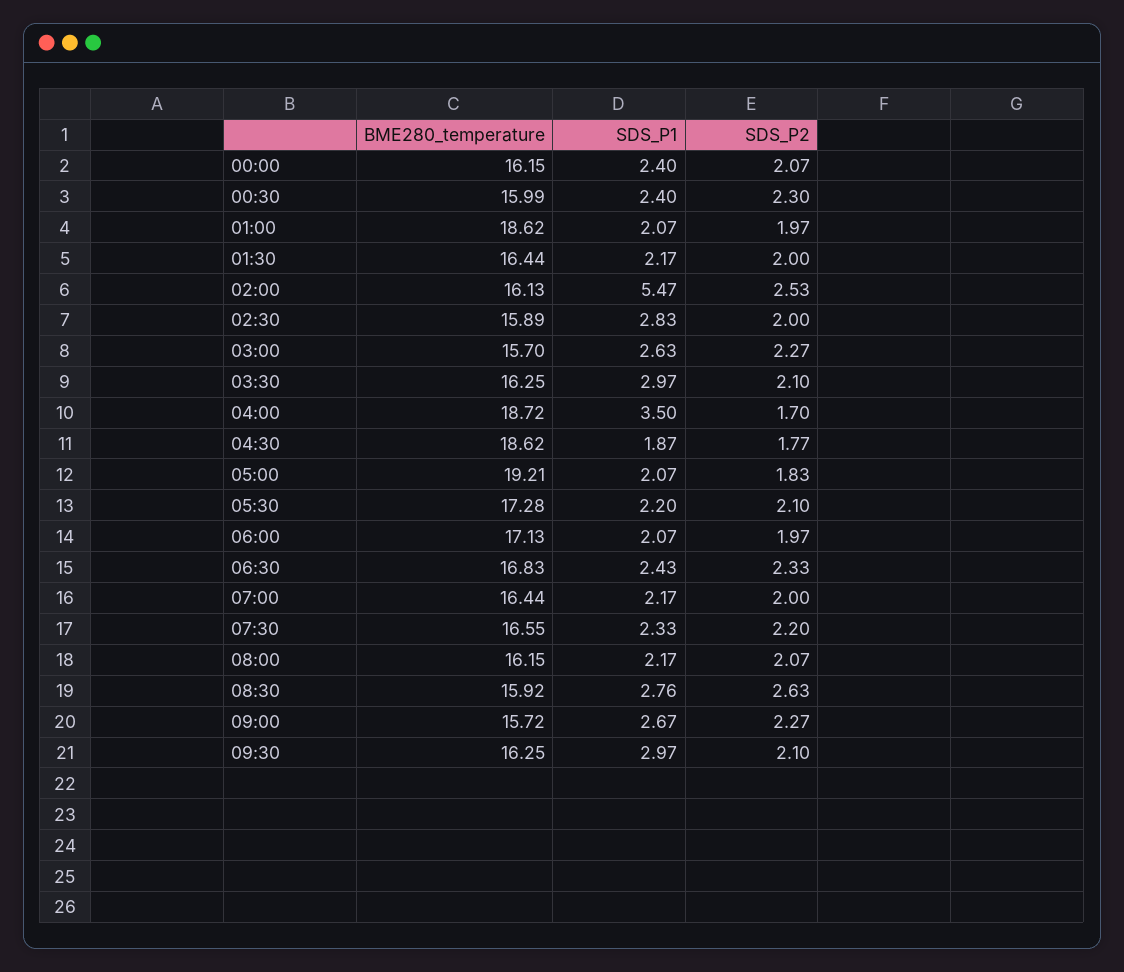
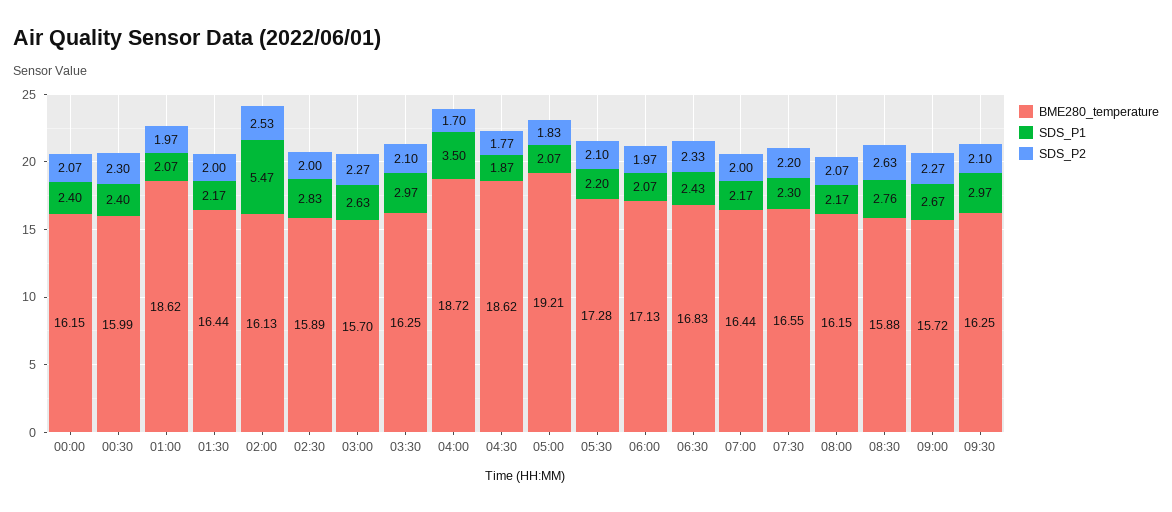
  {
    "BME280_temperature": {
      "00:00": 16.15,
      "00:30": 15.99,
      "01:00": 18.62,
      "01:30": 16.44,
      "02:00": 16.13,
      "02:30": 15.89,
      "03:00": 15.7,
      "03:30": 16.25,
      "04:00": 18.72,
      "04:30": 18.62,
      "05:00": 19.21,
      "05:30": 17.28,
      "06:00": 17.13,
      "06:30": 16.83,
      "07:00": 16.44,
      "07:30": 16.55,
      "08:00": 16.15,
-     "08:30": 15.92,
+     "08:30": 15.88,
      "09:00": 15.72,
      "09:30": 16.25
    },
    "SDS_P1": {
      "00:00": 2.4,
      "00:30": 2.4,
      "01:00": 2.07,
      "01:30": 2.17,
      "02:00": 5.47,
      "02:30": 2.83,
      "03:00": 2.63,
      "03:30": 2.97,
      "04:00": 3.5,
      "04:30": 1.87,
      "05:00": 2.07,
      "05:30": 2.2,
      "06:00": 2.07,
      "06:30": 2.43,
      "07:00": 2.17,
-     "07:30": 2.33,
+     "07:30": 2.3,
      "08:00": 2.17,
      "08:30": 2.76,
      "09:00": 2.67,
      "09:30": 2.97
    },
    "SDS_P2": {
      "00:00": 2.07,
      "00:30": 2.3,
      "01:00": 1.97,
      "01:30": 2,
      "02:00": 2.53,
      "02:30": 2,
      "03:00": 2.27,
      "03:30": 2.1,
      "04:00": 1.7,
      "04:30": 1.77,
      "05:00": 1.83,
      "05:30": 2.1,
      "06:00": 1.97,
      "06:30": 2.33,
      "07:00": 2,
      "07:30": 2.2,
      "08:00": 2.07,
      "08:30": 2.63,
      "09:00": 2.27,
      "09:30": 2.1
    }
  }

